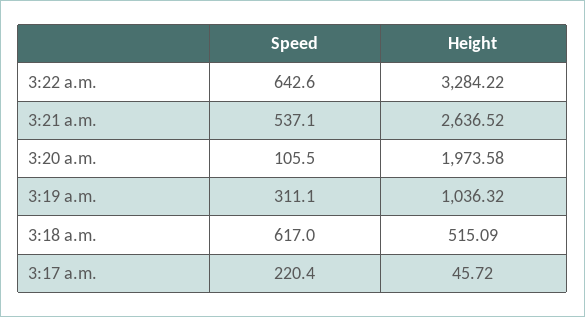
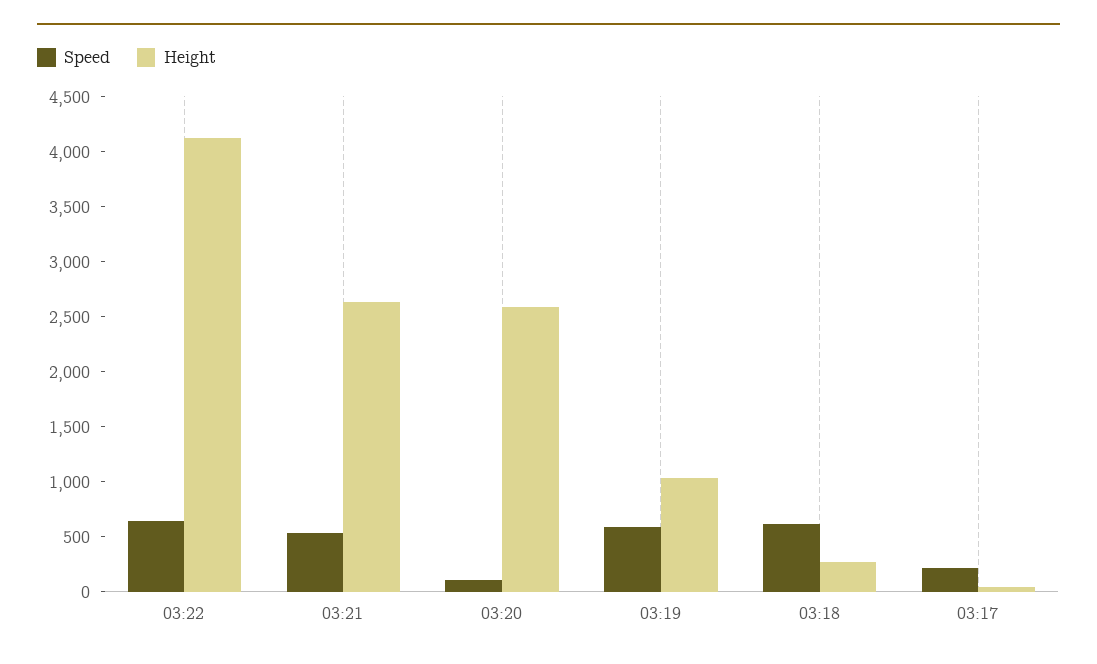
  {
    "Speed": {
      "3:22 a.m.": 642.6,
      "3:21 a.m.": 537.1,
      "3:20 a.m.": 105.5,
-     "3:19 a.m.": 311.1,
+     "3:19 a.m.": 600,
      "3:18 a.m.": 617,
      "3:17 a.m.": 220.4
    },
    "Height": {
-     "3:22 a.m.": 3284.22,
+     "3:22 a.m.": 4100,
      "3:21 a.m.": 2636.52,
-     "3:20 a.m.": 1973.58,
+     "3:20 a.m.": 2600,
      "3:19 a.m.": 1036.32,
-     "3:18 a.m.": 515.09,
+     "3:18 a.m.": 300,
      "3:17 a.m.": 45.72
    }
  }

